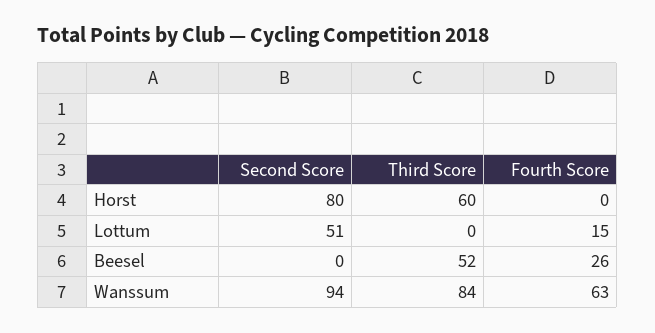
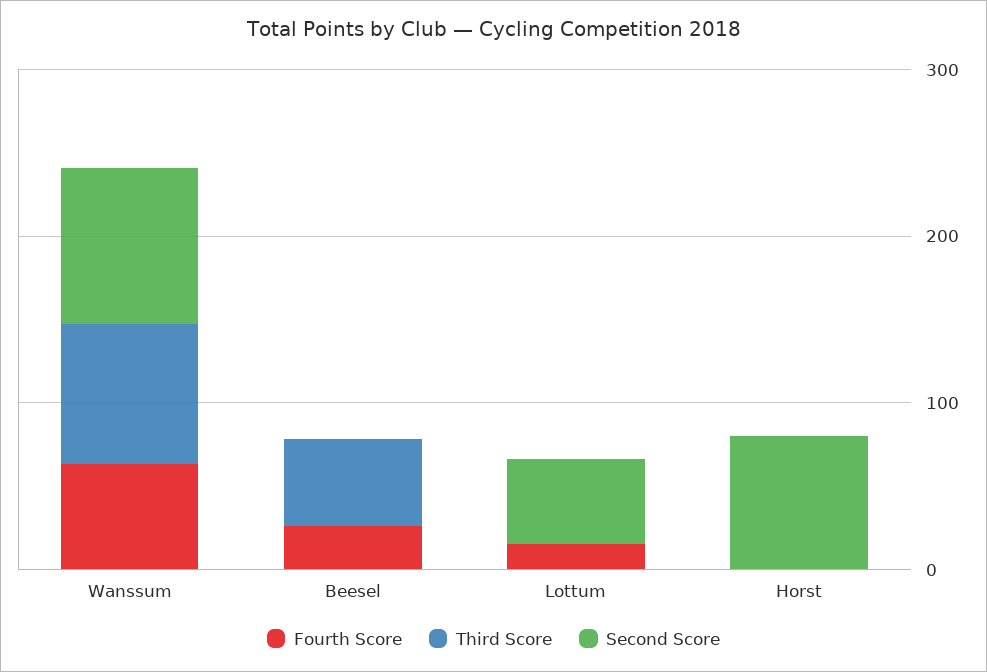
  {
    "Second Score": {
      "Horst": 80,
      "Lottum": 51,
      "Beesel": 0,
      "Wanssum": 94
    },
    "Third Score": {
-     "Horst": 60,
+     "Horst": 0,
      "Lottum": 0,
      "Beesel": 52,
      "Wanssum": 84
    },
    "Fourth Score": {
      "Horst": 0,
      "Lottum": 15,
      "Beesel": 26,
      "Wanssum": 63
    }
  }

